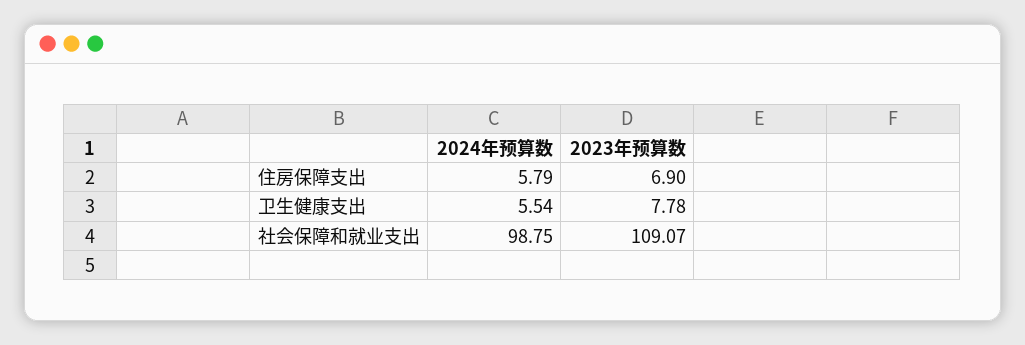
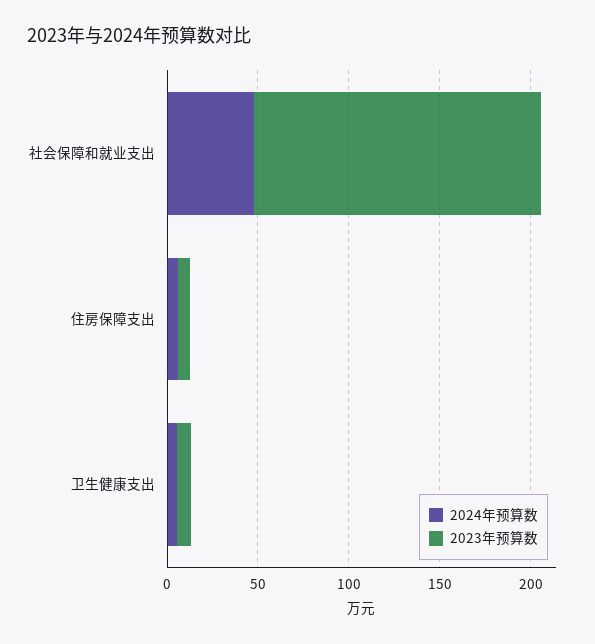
  {
    "2024年预算数": {
      "住房保障支出": 5.79,
      "卫生健康支出": 5.54,
-     "社会保障和就业支出": 98.75
+     "社会保障和就业支出": 50
    },
    "2023年预算数": {
      "住房保障支出": 6.9,
      "卫生健康支出": 7.78,
-     "社会保障和就业支出": 109.07
+     "社会保障和就业支出": 160
    }
  }

